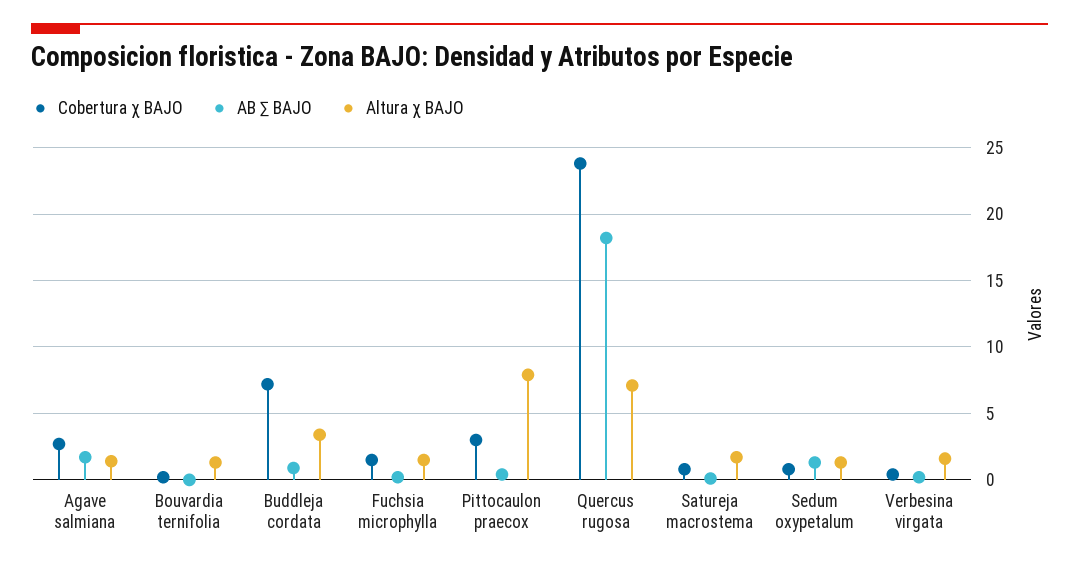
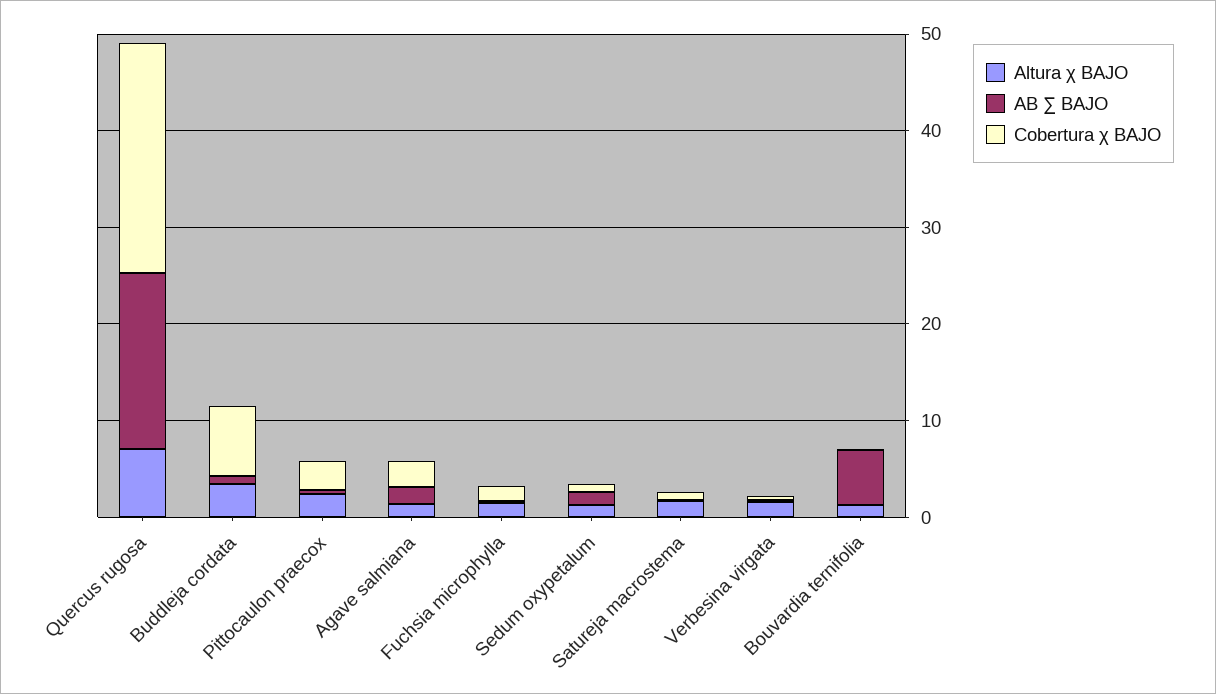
  {
    "Cobertura χ BAJO": {
      "Agave salmiana": 2.5,
      "Bouvardia ternifolia": 0,
      "Buddleja cordata": 7,
      "Fuchsia microphylla": 1.5,
      "Pittocaulon praecox": 3,
      "Quercus rugosa": 24,
      "Satureja macrostema": 1,
      "Sedum oxypetalum": 1,
      "Verbesina virgata": 0.5
    },
    "AB ∑ BAJO": {
      "Agave salmiana": 1.5,
-     "Bouvardia ternifolia": 0,
+     "Bouvardia ternifolia": 6,
      "Buddleja cordata": 1,
      "Fuchsia microphylla": 0,
      "Pittocaulon praecox": 0.5,
      "Quercus rugosa": 18,
      "Satureja macrostema": 0,
      "Sedum oxypetalum": 1.5,
      "Verbesina virgata": 0
    },
    "Altura χ BAJO": {
      "Agave salmiana": 1.5,
      "Bouvardia ternifolia": 1.5,
      "Buddleja cordata": 3.5,
      "Fuchsia microphylla": 1.5,
-     "Pittocaulon praecox": 8,
+     "Pittocaulon praecox": 2,
      "Quercus rugosa": 7,
      "Satureja macrostema": 1.5,
      "Sedum oxypetalum": 1.5,
      "Verbesina virgata": 1.5
    }
  }

